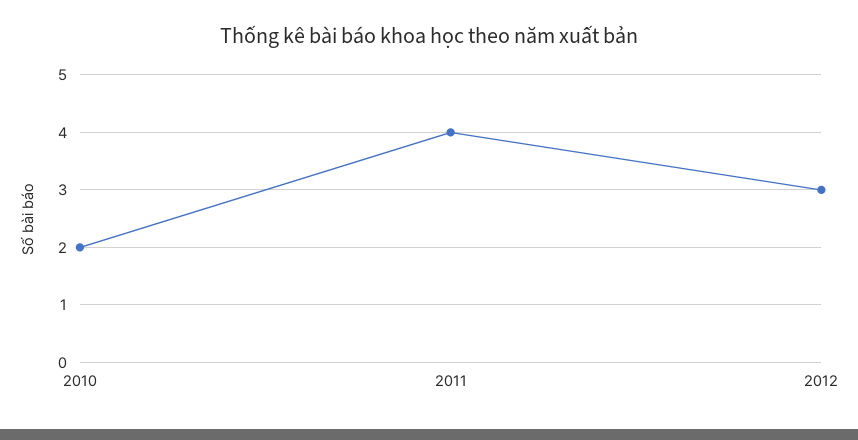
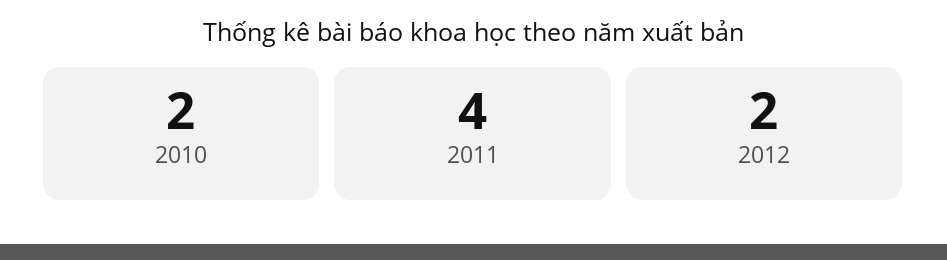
  {
    "2010": 2,
    "2011": 4,
-   "2012": 3
+   "2012": 2
  }

